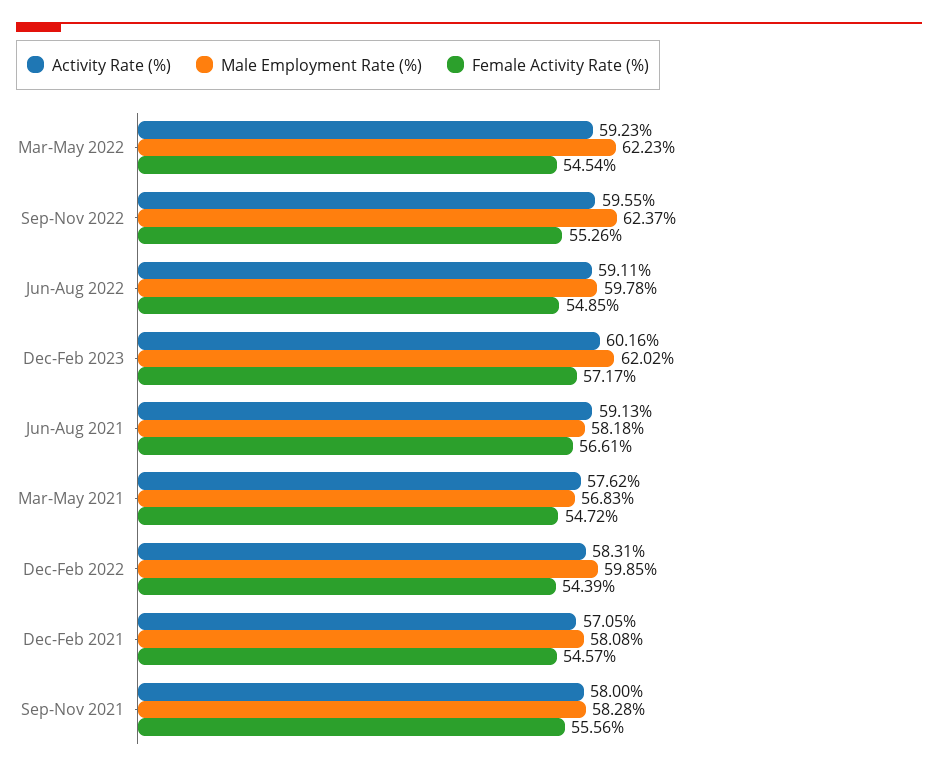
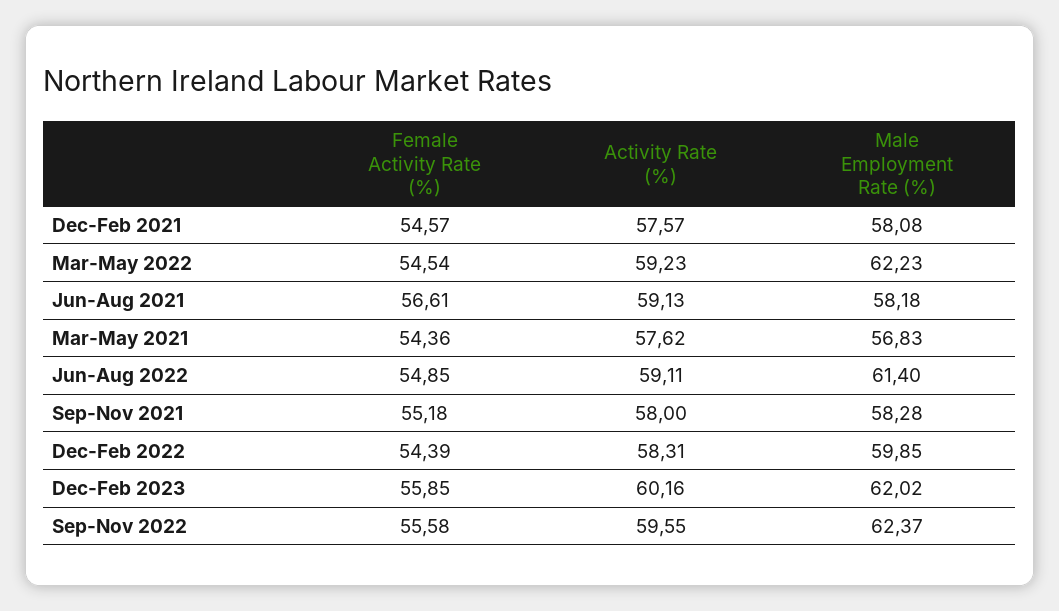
  {
    "Activity Rate (%)": {
      "Mar-May 2022": 59.23,
      "Sep-Nov 2022": 59.55,
      "Jun-Aug 2022": 59.11,
      "Dec-Feb 2023": 60.16,
      "Jun-Aug 2021": 59.13,
      "Mar-May 2021": 57.62,
      "Dec-Feb 2022": 58.31,
-     "Dec-Feb 2021": 57.05,
+     "Dec-Feb 2021": 57.57,
      "Sep-Nov 2021": 58
    },
    "Male Employment Rate (%)": {
      "Mar-May 2022": 62.23,
      "Sep-Nov 2022": 62.37,
-     "Jun-Aug 2022": 59.78,
+     "Jun-Aug 2022": 61.4,
      "Dec-Feb 2023": 62.02,
      "Jun-Aug 2021": 58.18,
      "Mar-May 2021": 56.83,
      "Dec-Feb 2022": 59.85,
      "Dec-Feb 2021": 58.08,
      "Sep-Nov 2021": 58.28
    },
    "Female Activity Rate (%)": {
      "Mar-May 2022": 54.54,
-     "Sep-Nov 2022": 55.26,
+     "Sep-Nov 2022": 55.58,
      "Jun-Aug 2022": 54.85,
-     "Dec-Feb 2023": 57.17,
+     "Dec-Feb 2023": 55.85,
      "Jun-Aug 2021": 56.61,
-     "Mar-May 2021": 54.72,
+     "Mar-May 2021": 54.36,
      "Dec-Feb 2022": 54.39,
      "Dec-Feb 2021": 54.57,
-     "Sep-Nov 2021": 55.56
+     "Sep-Nov 2021": 55.18
    }
  }

